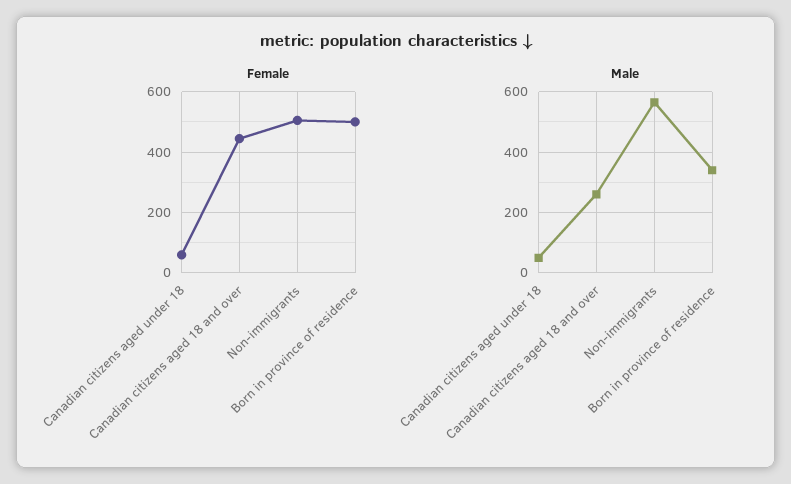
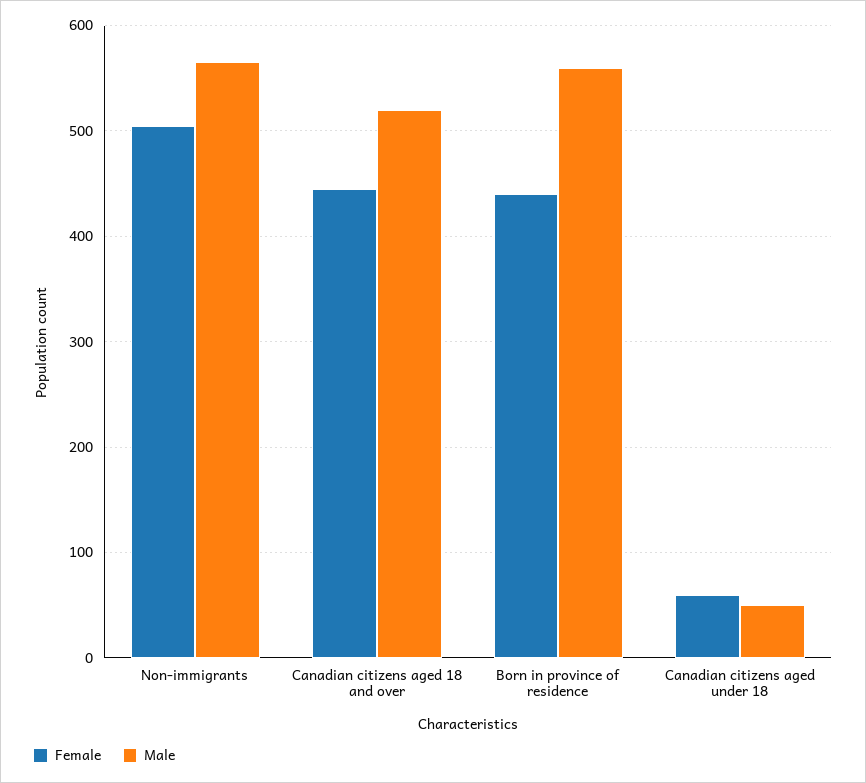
  {
    "Female": {
      "Canadian citizens aged under 18": 60,
      "Canadian citizens aged 18 and over": 450,
      "Non-immigrants": 510,
-     "Born in province of residence": 500
+     "Born in province of residence": 440
    },
    "Male": {
      "Canadian citizens aged under 18": 50,
-     "Canadian citizens aged 18 and over": 260,
+     "Canadian citizens aged 18 and over": 520,
      "Non-immigrants": 570,
-     "Born in province of residence": 340
+     "Born in province of residence": 560
    }
  }

